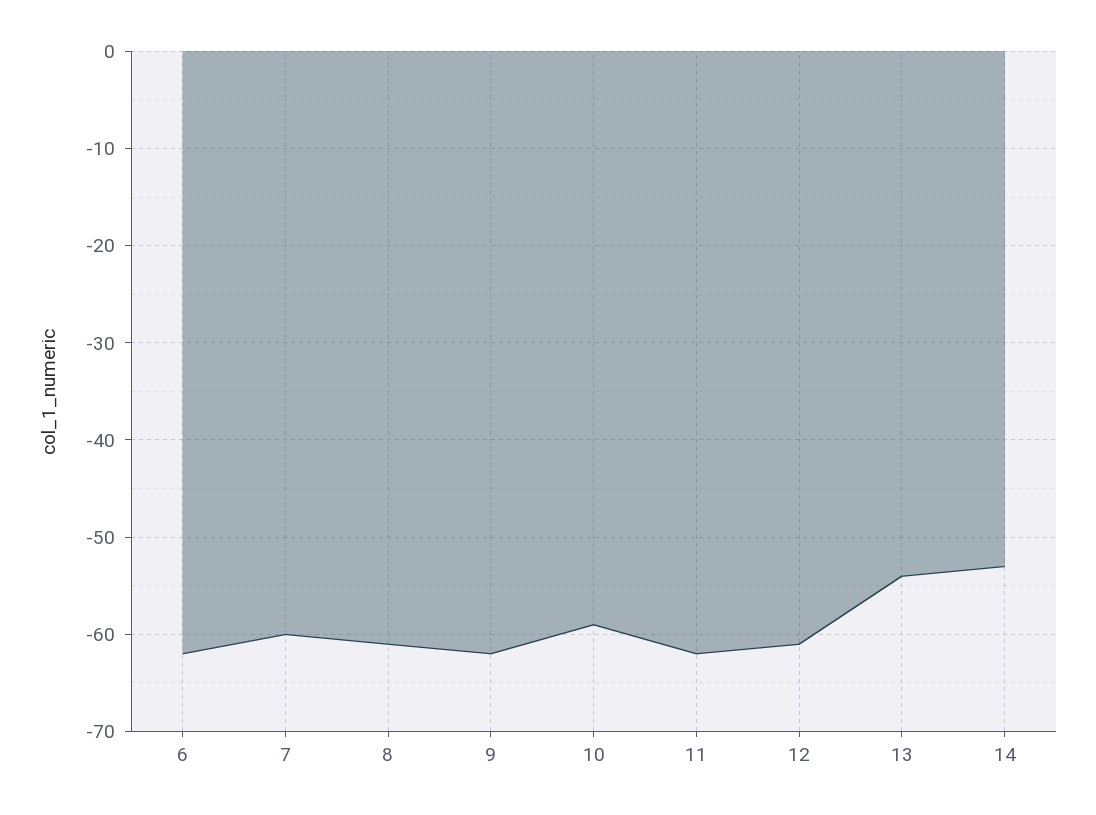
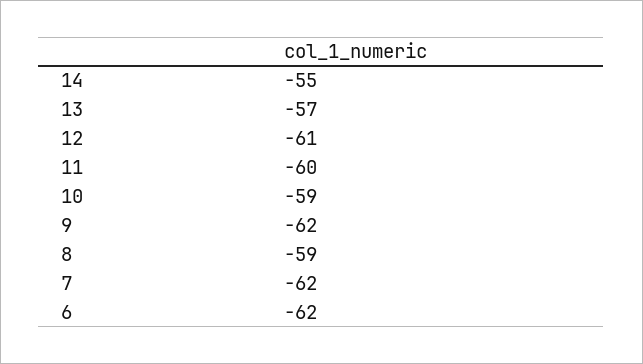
  {
    "6": -62,
-   "7": -60,
+   "7": -62,
-   "8": -61,
+   "8": -59,
    "9": -62,
    "10": -59,
-   "11": -62,
+   "11": -60,
    "12": -61,
-   "13": -54,
+   "13": -57,
-   "14": -53
+   "14": -55
  }

